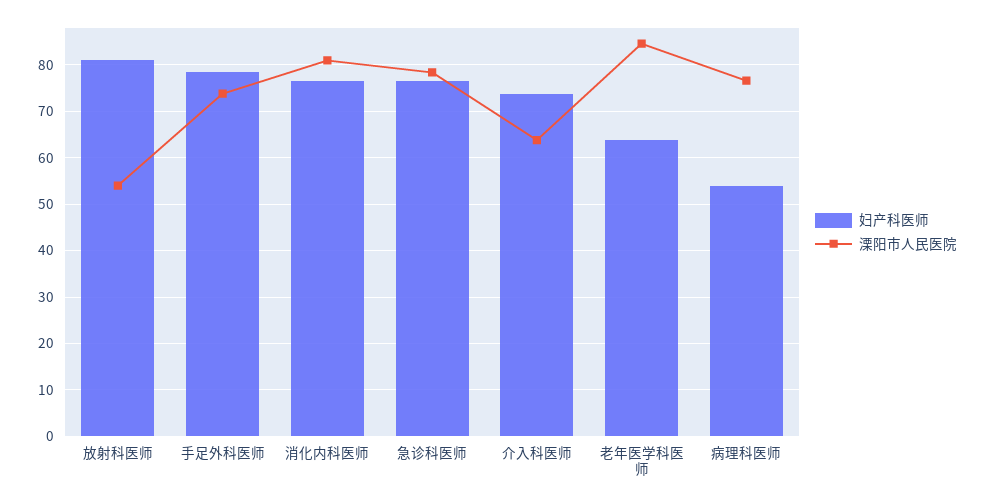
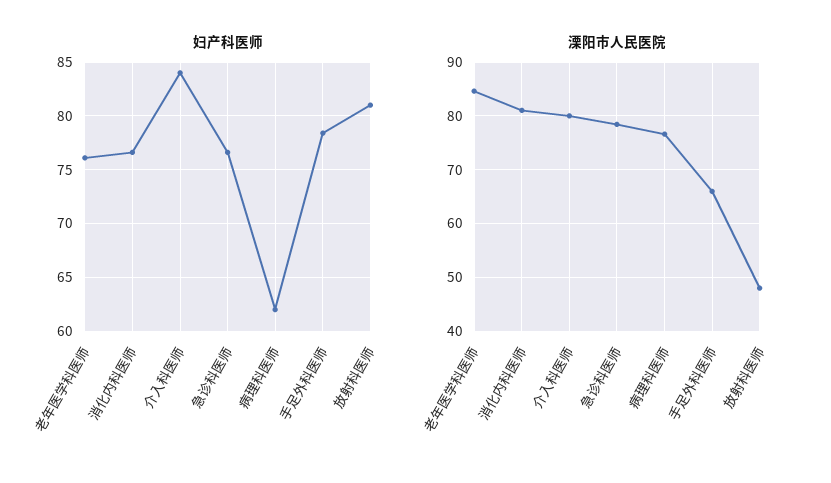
  {
    "妇产科医师": {
      "放射科医师": 81,
      "手足外科医师": 78,
      "消化内科医师": 77,
      "急诊科医师": 77,
-     "介入科医师": 74,
+     "介入科医师": 84,
-     "老年医学科医师": 64,
+     "老年医学科医师": 76,
-     "病理科医师": 54
+     "病理科医师": 62
    },
    "溧阳市人民医院": {
-     "放射科医师": 54,
+     "放射科医师": 48,
-     "手足外科医师": 74,
+     "手足外科医师": 66,
      "消化内科医师": 82,
      "急诊科医师": 78,
-     "介入科医师": 64,
+     "介入科医师": 80,
      "老年医学科医师": 84,
      "病理科医师": 76
    }
  }

